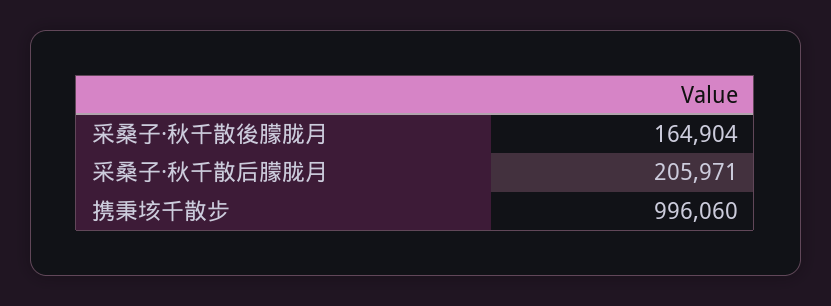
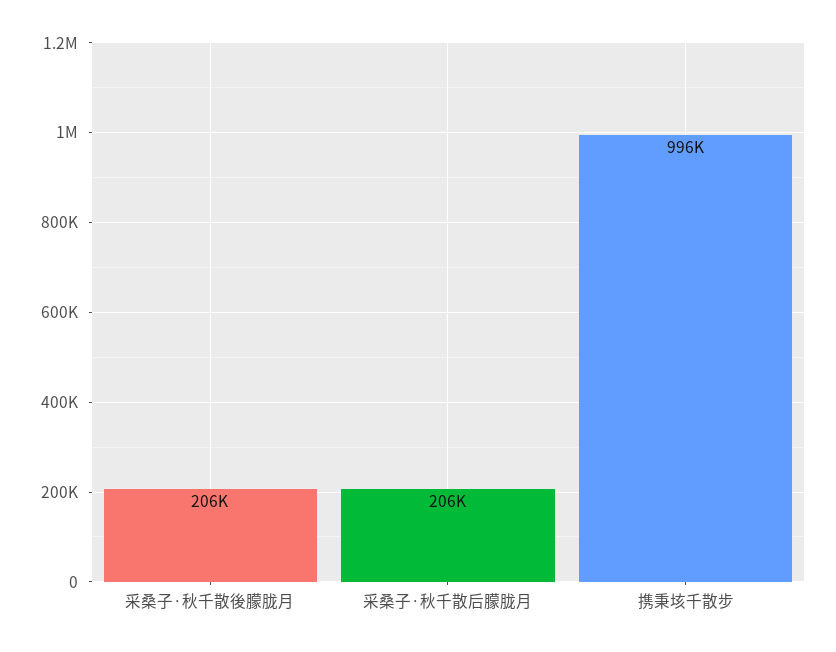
  {
-   "采桑子·秋千散後朦胧月": 164904,
+   "采桑子·秋千散後朦胧月": 206000,
    "采桑子·秋千散后朦胧月": 205971,
    "携秉垓千散步": 996060
  }

